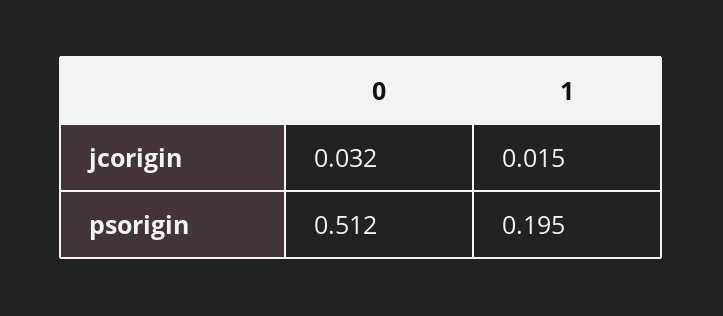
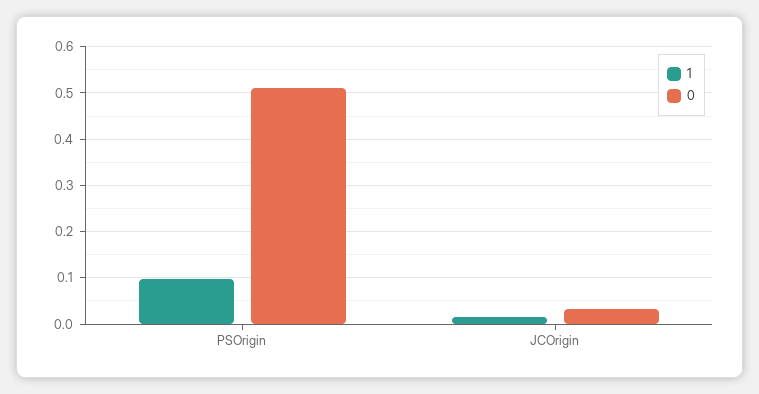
  {
    "0": {
      "jcorigin": 0.032,
      "psorigin": 0.512
    },
    "1": {
      "jcorigin": 0.015,
-     "psorigin": 0.195
+     "psorigin": 0.1
    }
  }

